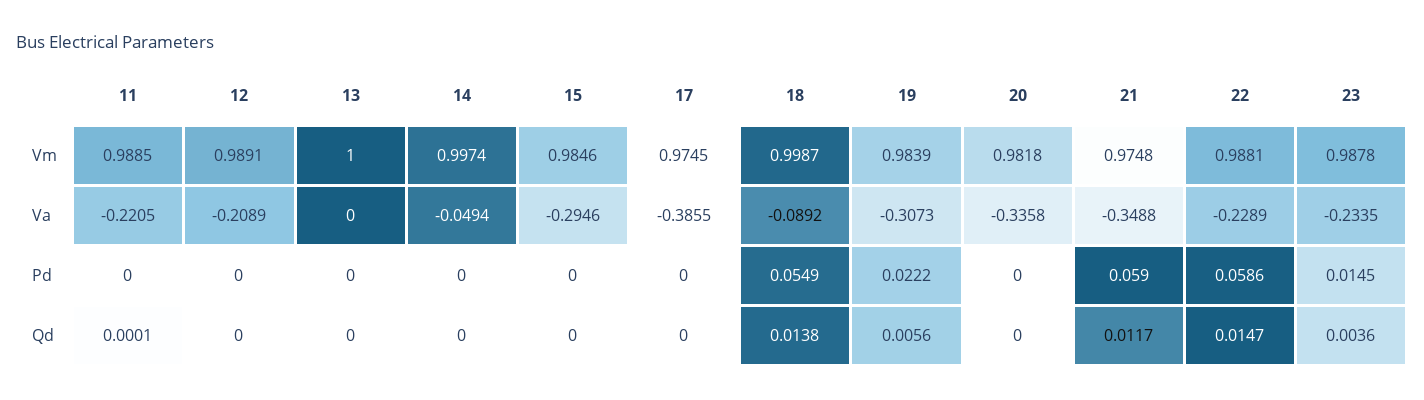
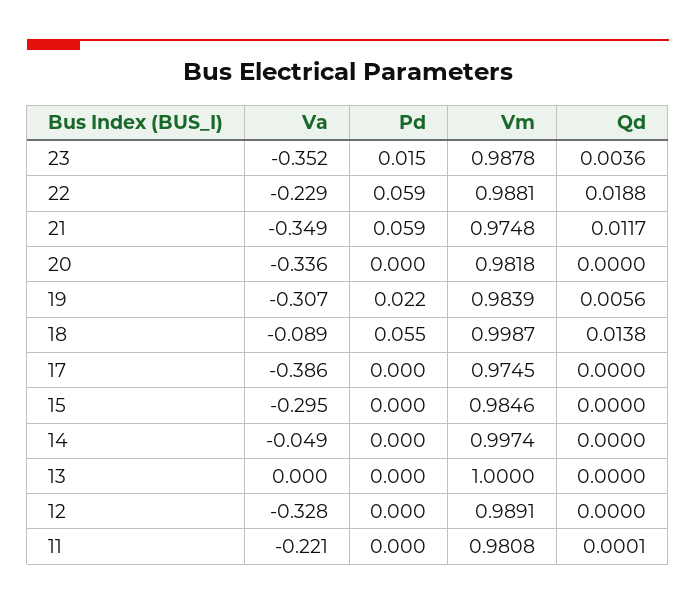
  {
    "11": {
-     "Vm": 0.9885,
+     "Vm": 0.9808,
      "Va": -0.2205,
      "Pd": 0,
      "Qd": 0.0001
    },
    "12": {
      "Vm": 0.9891,
-     "Va": -0.2089,
+     "Va": -0.328,
      "Pd": 0,
      "Qd": 0
    },
    "13": {
      "Vm": 1,
      "Va": 0,
      "Pd": 0,
      "Qd": 0
    },
    "14": {
      "Vm": 0.9974,
      "Va": -0.0494,
      "Pd": 0,
      "Qd": 0
    },
    "15": {
      "Vm": 0.9846,
      "Va": -0.2946,
      "Pd": 0,
      "Qd": 0
    },
    "17": {
      "Vm": 0.9745,
      "Va": -0.3855,
      "Pd": 0,
      "Qd": 0
    },
    "18": {
      "Vm": 0.9987,
      "Va": -0.0892,
      "Pd": 0.0549,
      "Qd": 0.0138
    },
    "19": {
      "Vm": 0.9839,
      "Va": -0.3073,
      "Pd": 0.0222,
      "Qd": 0.0056
    },
    "20": {
      "Vm": 0.9818,
      "Va": -0.3358,
      "Pd": 0,
      "Qd": 0
    },
    "21": {
      "Vm": 0.9748,
      "Va": -0.3488,
      "Pd": 0.059,
      "Qd": 0.0117
    },
    "22": {
      "Vm": 0.9881,
      "Va": -0.2289,
      "Pd": 0.0586,
-     "Qd": 0.0147
+     "Qd": 0.0188
    },
    "23": {
      "Vm": 0.9878,
-     "Va": -0.2335,
+     "Va": -0.352,
      "Pd": 0.0145,
      "Qd": 0.0036
    }
  }

